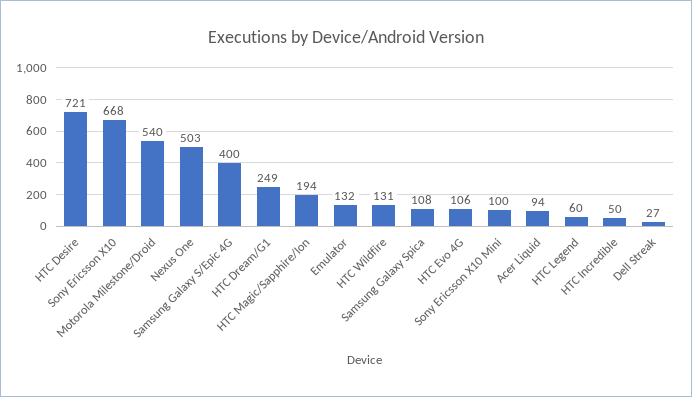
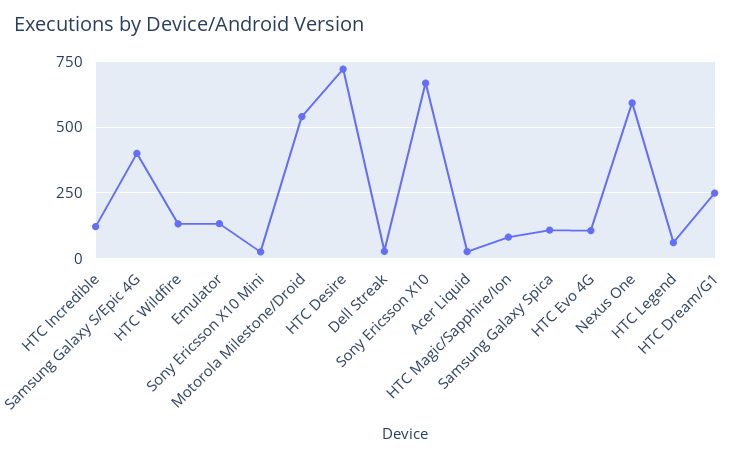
  {
    "HTC Desire": 721,
    "Sony Ericsson X10": 668,
    "Motorola Milestone/Droid": 540,
-   "Nexus One": 503,
+   "Nexus One": 600,
    "Samsung Galaxy S/Epic 4G": 400,
    "HTC Dream/G1": 249,
-   "HTC Magic/Sapphire/Ion": 194,
+   "HTC Magic/Sapphire/Ion": 75,
    "Emulator": 132,
    "HTC Wildfire": 131,
    "Samsung Galaxy Spica": 108,
    "HTC Evo 4G": 106,
-   "Sony Ericsson X10 Mini": 100,
+   "Sony Ericsson X10 Mini": 25,
-   "Acer Liquid": 94,
+   "Acer Liquid": 25,
    "HTC Legend": 60,
-   "HTC Incredible": 50,
+   "HTC Incredible": 125,
    "Dell Streak": 27
  }

